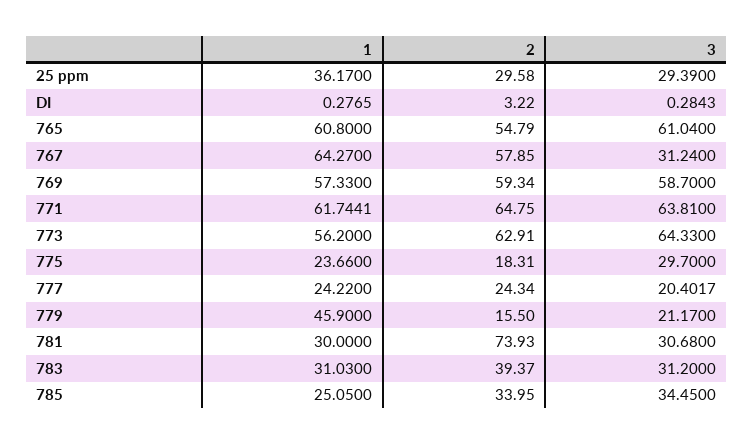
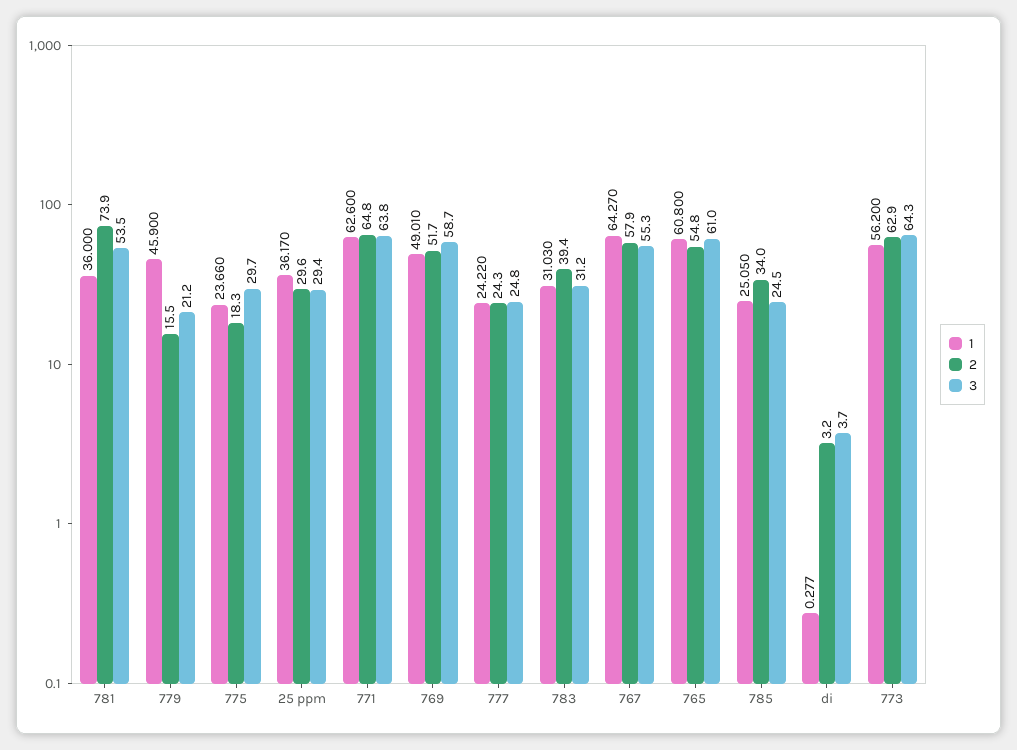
  {
    "1": {
      "25 ppm": 36.17,
      "DI": 0.2765,
      "765": 60.8,
      "767": 64.27,
-     "769": 57.33,
+     "769": 49.01,
-     "771": 61.7441,
+     "771": 62.6,
      "773": 56.2,
      "775": 23.66,
      "777": 24.22,
      "779": 45.9,
-     "781": 30,
+     "781": 36,
      "783": 31.03,
      "785": 25.05
    },
    "2": {
      "25 ppm": 29.58,
      "DI": 3.22,
      "765": 54.79,
      "767": 57.85,
-     "769": 59.34,
+     "769": 51.7,
      "771": 64.75,
      "773": 62.91,
      "775": 18.31,
      "777": 24.34,
      "779": 15.5,
      "781": 73.93,
      "783": 39.37,
      "785": 33.95
    },
    "3": {
      "25 ppm": 29.39,
-     "DI": 0.2843,
+     "DI": 3.7,
      "765": 61.04,
-     "767": 31.24,
+     "767": 55.3,
      "769": 58.7,
      "771": 63.81,
      "773": 64.33,
      "775": 29.7,
-     "777": 20.4017,
+     "777": 24.8,
      "779": 21.17,
-     "781": 30.68,
+     "781": 53.5,
      "783": 31.2,
-     "785": 34.45
+     "785": 24.5
    }
  }

